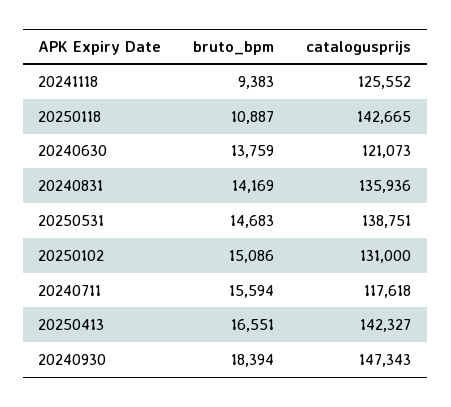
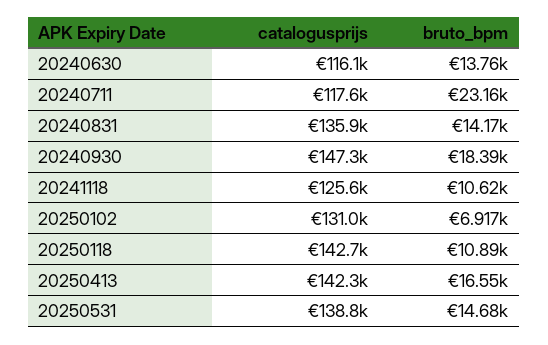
  {
    "bruto_bpm": {
-     "20241118": 9383,
+     "20241118": 10620,
      "20250118": 10887,
      "20240630": 13759,
      "20240831": 14169,
      "20250531": 14683,
-     "20250102": 15086,
+     "20250102": 6917,
-     "20240711": 15594,
+     "20240711": 23160,
      "20250413": 16551,
      "20240930": 18394
    },
    "catalogusprijs": {
      "20241118": 125552,
      "20250118": 142665,
-     "20240630": 121073,
+     "20240630": 116100,
      "20240831": 135936,
      "20250531": 138751,
      "20250102": 131000,
      "20240711": 117618,
      "20250413": 142327,
      "20240930": 147343
    }
  }

